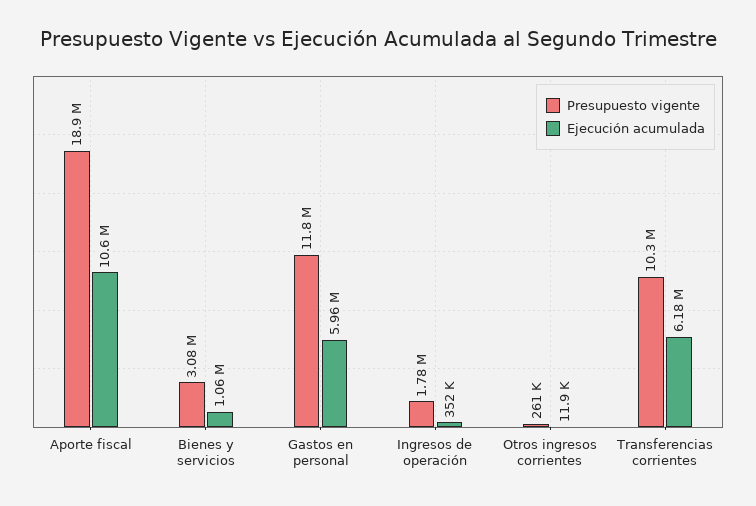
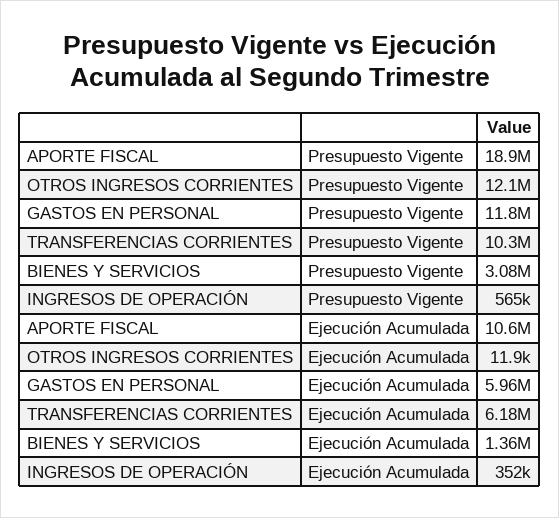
  {
    "Presupuesto vigente": {
      "Aporte fiscal": 18900000,
      "Bienes y servicios": 3080000,
      "Gastos en personal": 11800000,
-     "Ingresos de operación": 1780000,
+     "Ingresos de operación": 565000,
-     "Otros ingresos corrientes": 261000,
+     "Otros ingresos corrientes": 12100000,
      "Transferencias corrientes": 10300000
    },
    "Ejecución acumulada": {
      "Aporte fiscal": 10600000,
-     "Bienes y servicios": 1060000,
+     "Bienes y servicios": 1360000,
      "Gastos en personal": 5960000,
      "Ingresos de operación": 352000,
      "Otros ingresos corrientes": 11900,
      "Transferencias corrientes": 6180000
    }
  }

